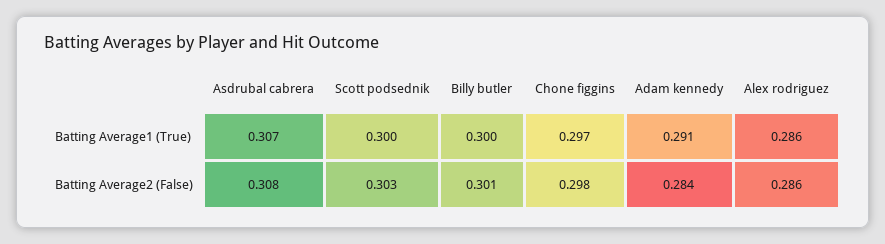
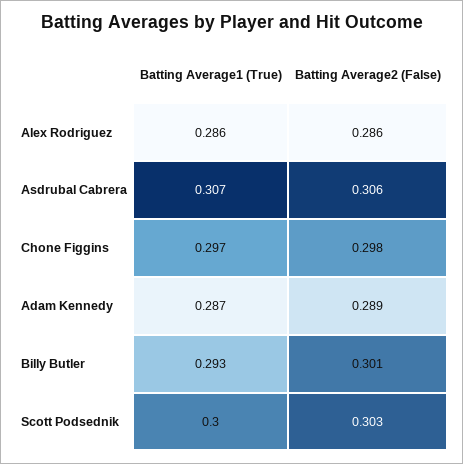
  {
    "Asdrubal cabrera": {
      "Batting Average1 (True)": 0.307,
-     "Batting Average2 (False)": 0.308
+     "Batting Average2 (False)": 0.306
    },
    "Scott podsednik": {
      "Batting Average1 (True)": 0.3,
      "Batting Average2 (False)": 0.303
    },
    "Billy butler": {
-     "Batting Average1 (True)": 0.3,
+     "Batting Average1 (True)": 0.293,
      "Batting Average2 (False)": 0.301
    },
    "Chone figgins": {
      "Batting Average1 (True)": 0.297,
      "Batting Average2 (False)": 0.298
    },
    "Adam kennedy": {
-     "Batting Average1 (True)": 0.291,
+     "Batting Average1 (True)": 0.287,
-     "Batting Average2 (False)": 0.284
+     "Batting Average2 (False)": 0.289
    },
    "Alex rodriguez": {
      "Batting Average1 (True)": 0.286,
      "Batting Average2 (False)": 0.286
    }
  }

